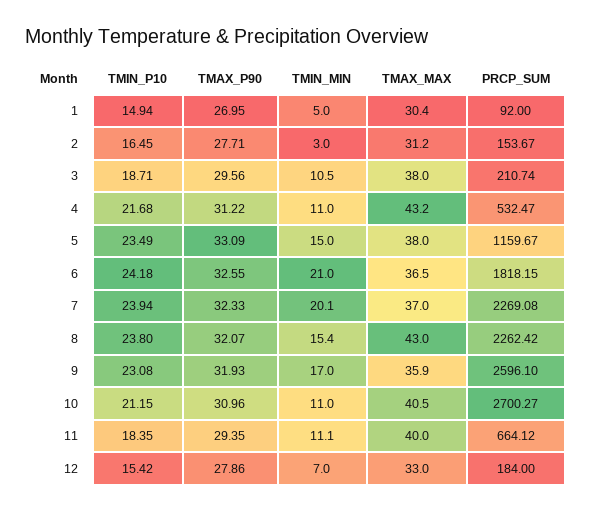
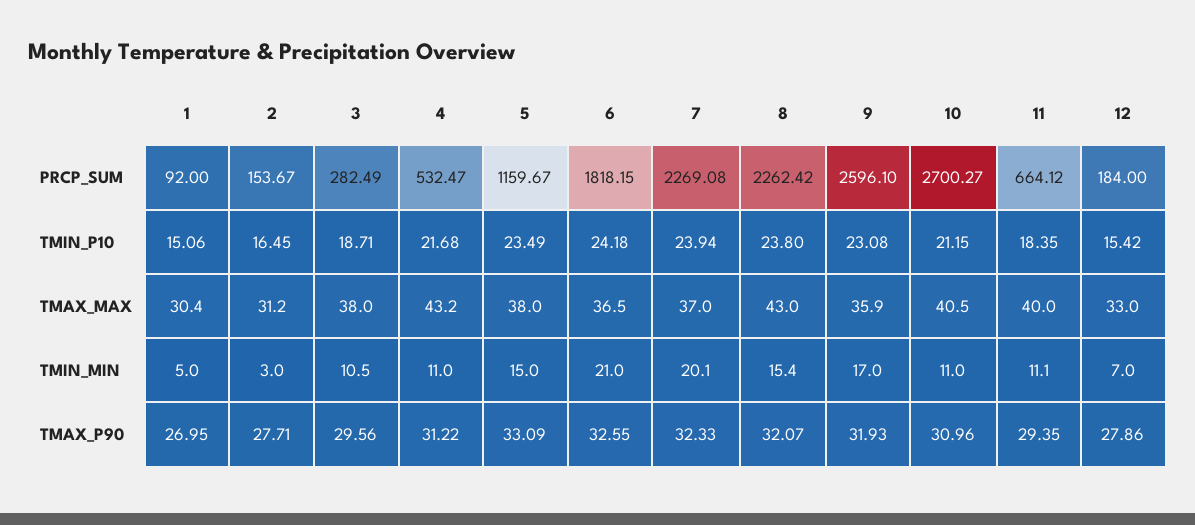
  {
    "TMIN_P10": {
-     "1": 14.94,
+     "1": 15.06,
      "2": 16.45,
      "3": 18.71,
      "4": 21.68,
      "5": 23.49,
      "6": 24.18,
      "7": 23.94,
      "8": 23.8,
      "9": 23.08,
      "10": 21.15,
      "11": 18.35,
      "12": 15.42
    },
    "TMAX_P90": {
      "1": 26.95,
      "2": 27.71,
      "3": 29.56,
      "4": 31.22,
      "5": 33.09,
      "6": 32.55,
      "7": 32.33,
      "8": 32.07,
      "9": 31.93,
      "10": 30.96,
      "11": 29.35,
      "12": 27.86
    },
    "TMIN_MIN": {
      "1": 5,
      "2": 3,
      "3": 10.5,
      "4": 11,
      "5": 15,
      "6": 21,
      "7": 20.1,
      "8": 15.4,
      "9": 17,
      "10": 11,
      "11": 11.1,
      "12": 7
    },
    "TMAX_MAX": {
      "1": 30.4,
      "2": 31.2,
      "3": 38,
      "4": 43.2,
      "5": 38,
      "6": 36.5,
      "7": 37,
      "8": 43,
      "9": 35.9,
      "10": 40.5,
      "11": 40,
      "12": 33
    },
    "PRCP_SUM": {
      "1": 92,
      "2": 153.67,
-     "3": 210.74,
+     "3": 282.49,
      "4": 532.47,
      "5": 1159.67,
      "6": 1818.15,
      "7": 2269.08,
      "8": 2262.42,
      "9": 2596.1,
      "10": 2700.27,
      "11": 664.12,
      "12": 184
    }
  }

